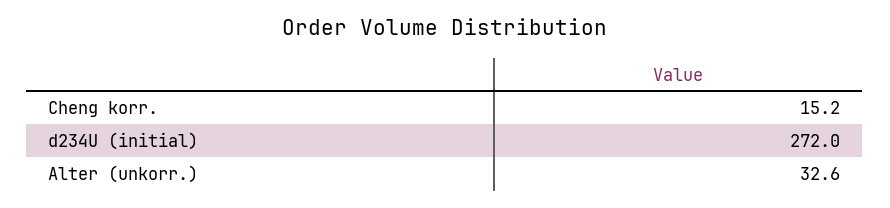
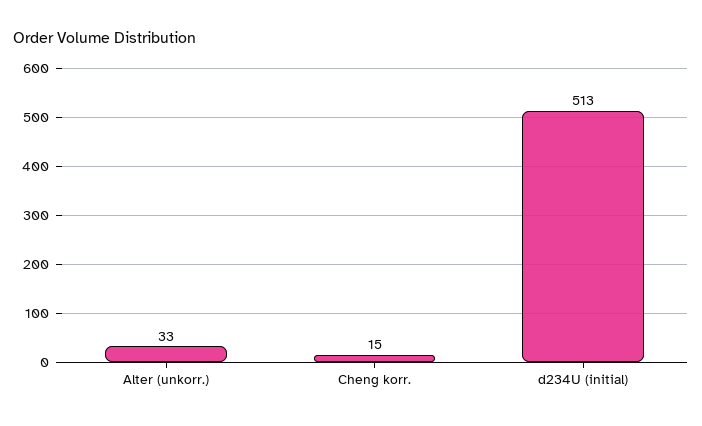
  {
    "Cheng korr.": 15.2,
-   "d234U (initial)": 272,
+   "d234U (initial)": 513,
    "Alter (unkorr.)": 32.6
  }

